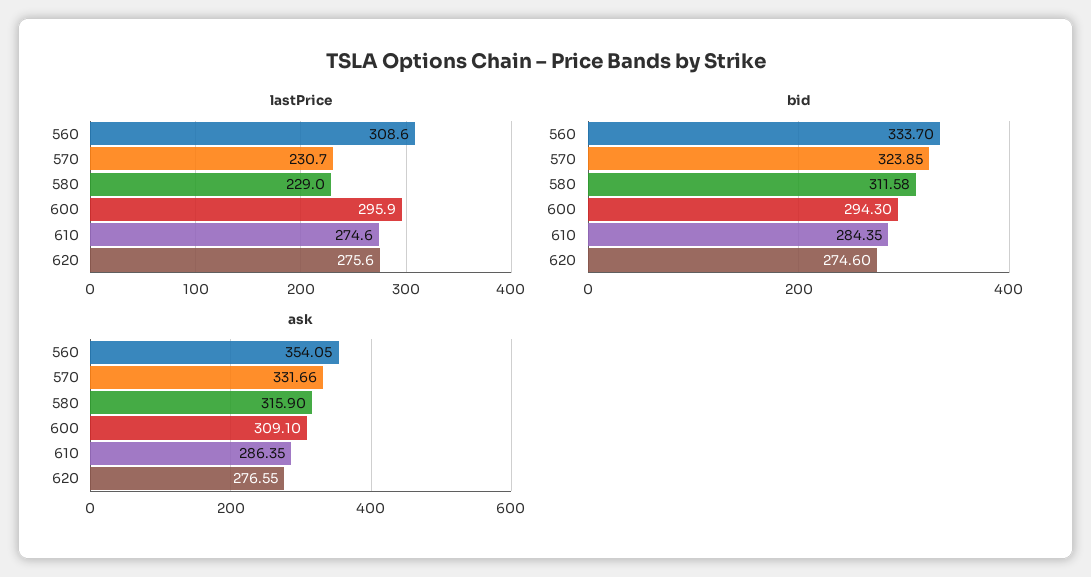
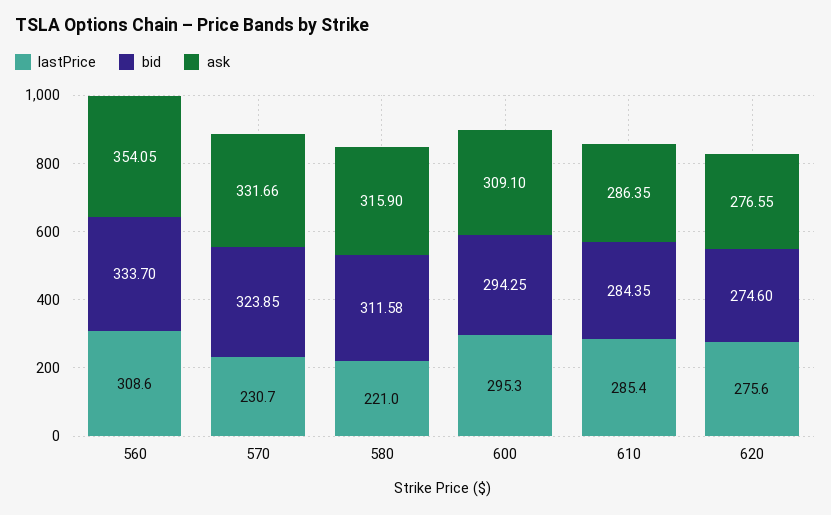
  {
    "lastPrice": {
      "560": 308.6,
      "570": 230.7,
-     "580": 229,
+     "580": 221,
-     "600": 295.9,
+     "600": 295.3,
-     "610": 274.6,
+     "610": 285.4,
      "620": 275.6
    },
    "bid": {
      "560": 333.7,
      "570": 323.85,
      "580": 311.58,
-     "600": 294.3,
+     "600": 294.25,
      "610": 284.35,
      "620": 274.6
    },
    "ask": {
      "560": 354.05,
      "570": 331.66,
      "580": 315.9,
      "600": 309.1,
      "610": 286.35,
      "620": 276.55
    }
  }

